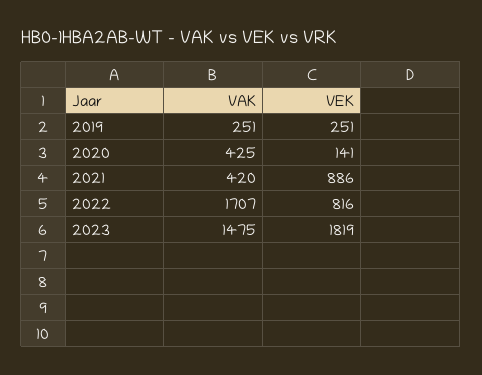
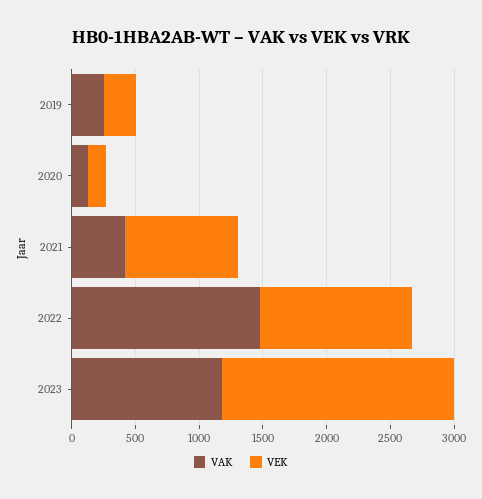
  {
    "VAK": {
      "2019": 251,
-     "2020": 425,
+     "2020": 100,
      "2021": 420,
-     "2022": 1707,
+     "2022": 1500,
-     "2023": 1475
+     "2023": 1200
    },
    "VEK": {
      "2019": 251,
      "2020": 141,
      "2021": 886,
-     "2022": 816,
+     "2022": 1200,
      "2023": 1819
    }
  }

